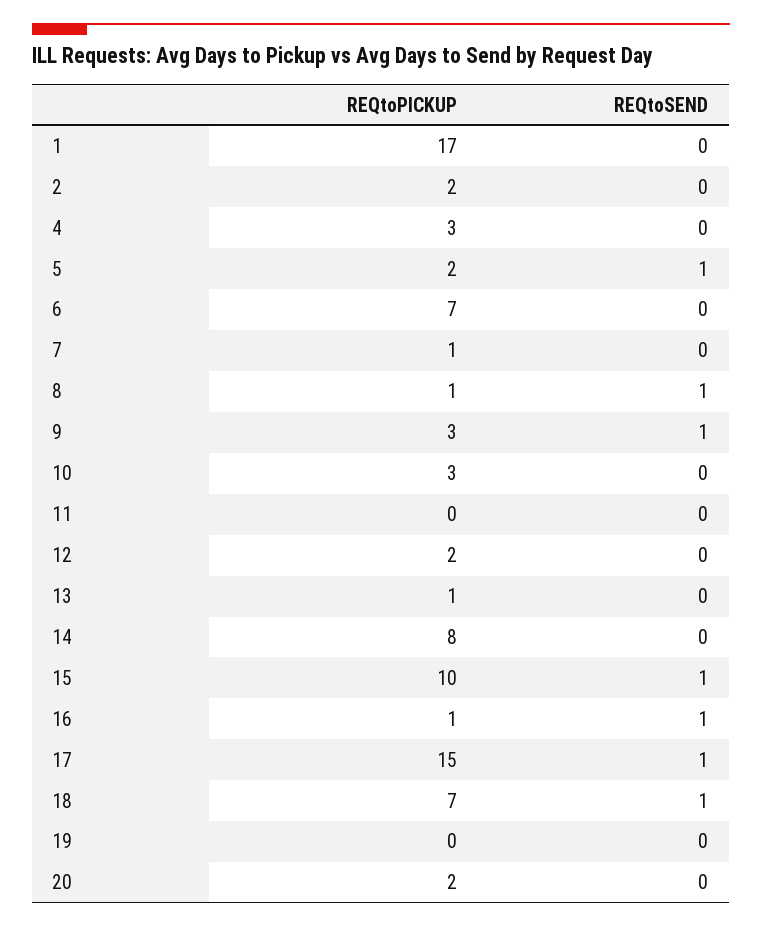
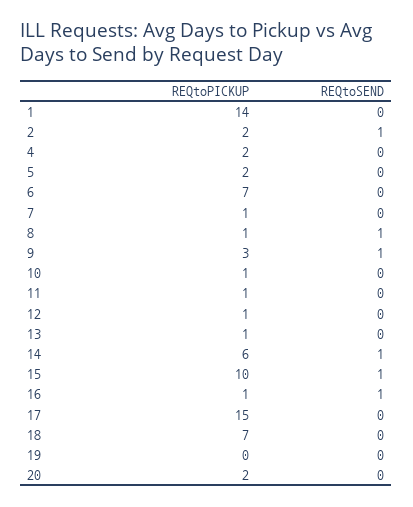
  {
    "REQtoPICKUP": {
-     "1": 17,
+     "1": 14,
      "2": 2,
-     "4": 3,
+     "4": 2,
      "5": 2,
      "6": 7,
      "7": 1,
      "8": 1,
      "9": 3,
-     "10": 3,
+     "10": 1,
-     "11": 0,
+     "11": 1,
-     "12": 2,
+     "12": 1,
      "13": 1,
-     "14": 8,
+     "14": 6,
      "15": 10,
      "16": 1,
      "17": 15,
      "18": 7,
      "19": 0,
      "20": 2
    },
    "REQtoSEND": {
      "1": 0,
-     "2": 0,
+     "2": 1,
      "4": 0,
-     "5": 1,
+     "5": 0,
      "6": 0,
      "7": 0,
      "8": 1,
      "9": 1,
      "10": 0,
      "11": 0,
      "12": 0,
      "13": 0,
-     "14": 0,
+     "14": 1,
      "15": 1,
      "16": 1,
-     "17": 1,
+     "17": 0,
-     "18": 1,
+     "18": 0,
      "19": 0,
      "20": 0
    }
  }

